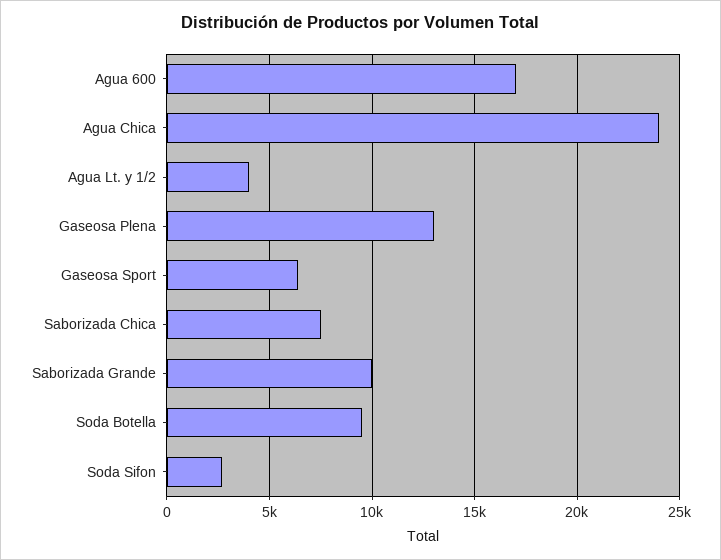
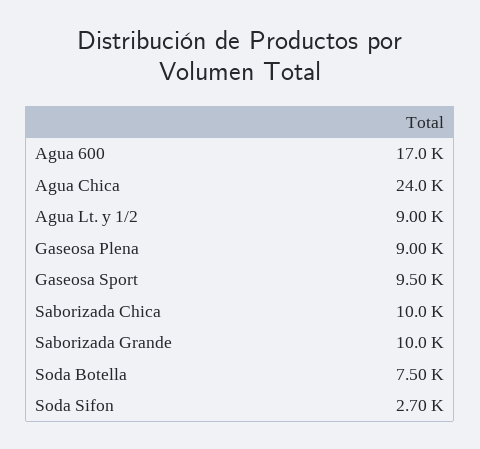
  {
    "Agua 600": 17000,
    "Agua Chica": 24000,
-   "Agua Lt. y 1/2": 4000,
+   "Agua Lt. y 1/2": 9000,
-   "Gaseosa Plena": 13000,
+   "Gaseosa Plena": 9000,
-   "Gaseosa Sport": 6500,
+   "Gaseosa Sport": 9500,
-   "Saborizada Chica": 7500,
+   "Saborizada Chica": 10000,
    "Saborizada Grande": 10000,
-   "Soda Botella": 9500,
+   "Soda Botella": 7500,
    "Soda Sifon": 2700
  }

